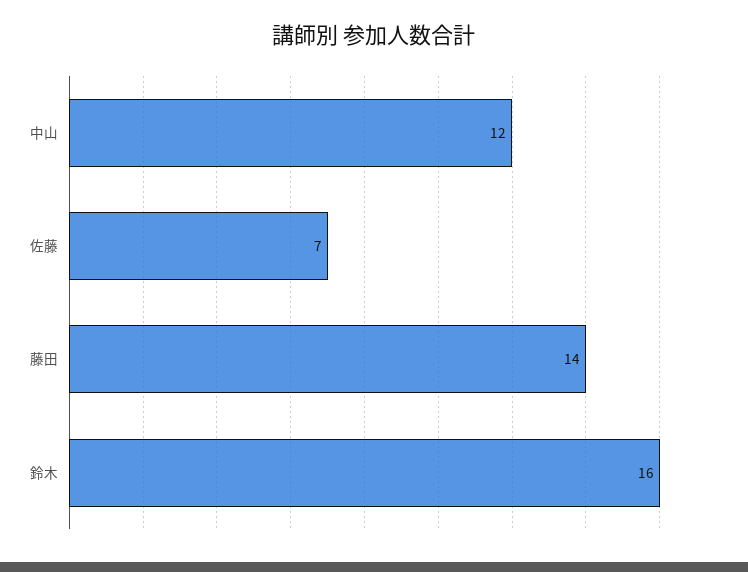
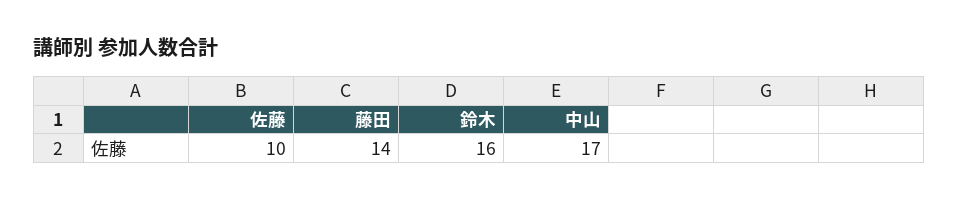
  {
-   "中山": 12,
+   "中山": 17,
-   "佐藤": 7,
+   "佐藤": 10,
    "藤田": 14,
    "鈴木": 16
  }

